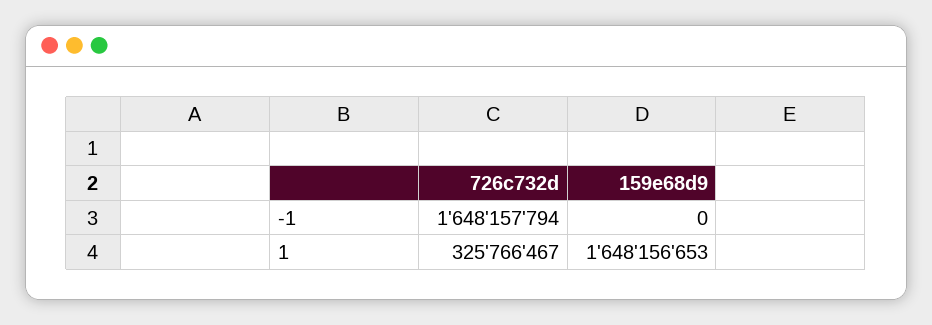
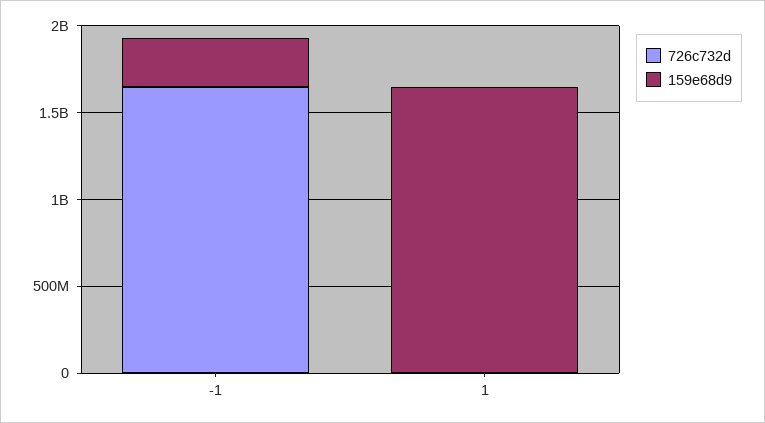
  {
    "726c732d": {
      "-1": 1648157794,
-     "1": 325766467
+     "1": 0
    },
    "159e68d9": {
-     "-1": 0,
+     "-1": 300000000,
      "1": 1648156653
    }
  }

